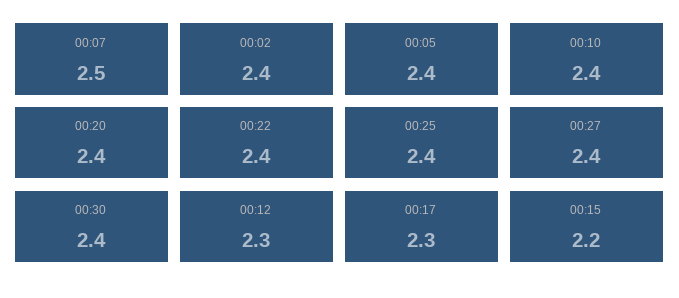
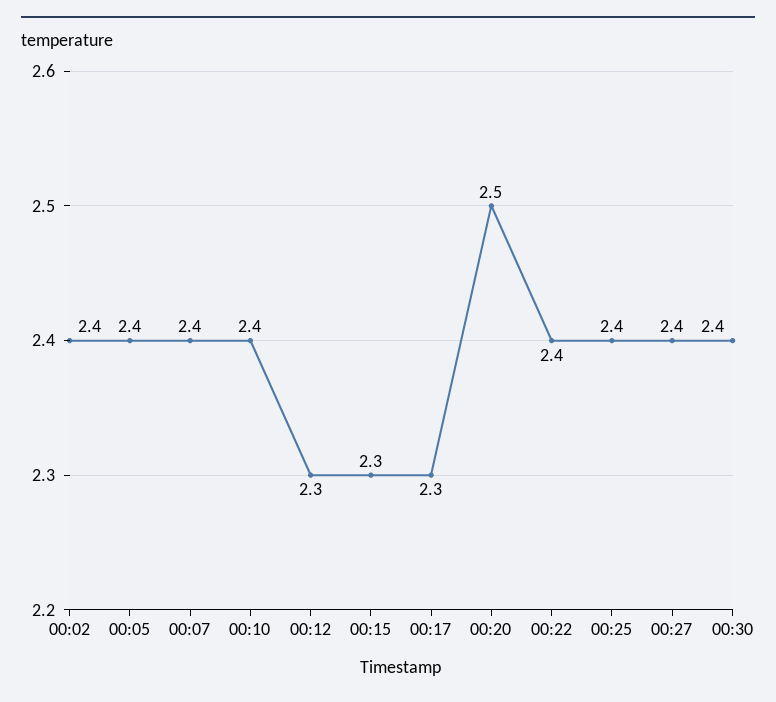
  {
-   "00:07": 2.5,
+   "00:07": 2.4,
    "00:02": 2.4,
    "00:05": 2.4,
    "00:10": 2.4,
-   "00:20": 2.4,
+   "00:20": 2.5,
    "00:22": 2.4,
    "00:25": 2.4,
    "00:27": 2.4,
    "00:30": 2.4,
    "00:12": 2.3,
    "00:17": 2.3,
-   "00:15": 2.2
+   "00:15": 2.3
  }

